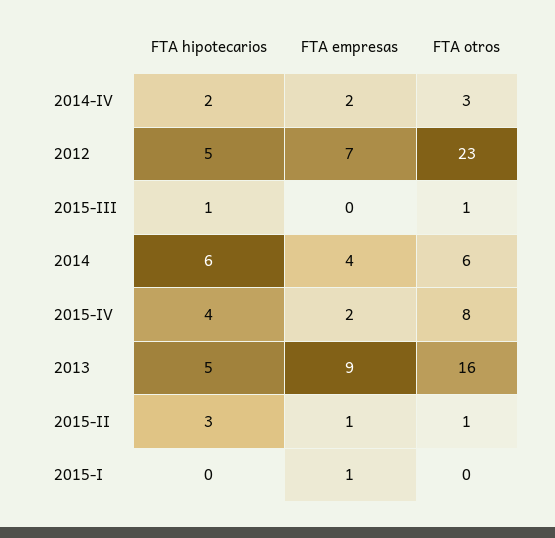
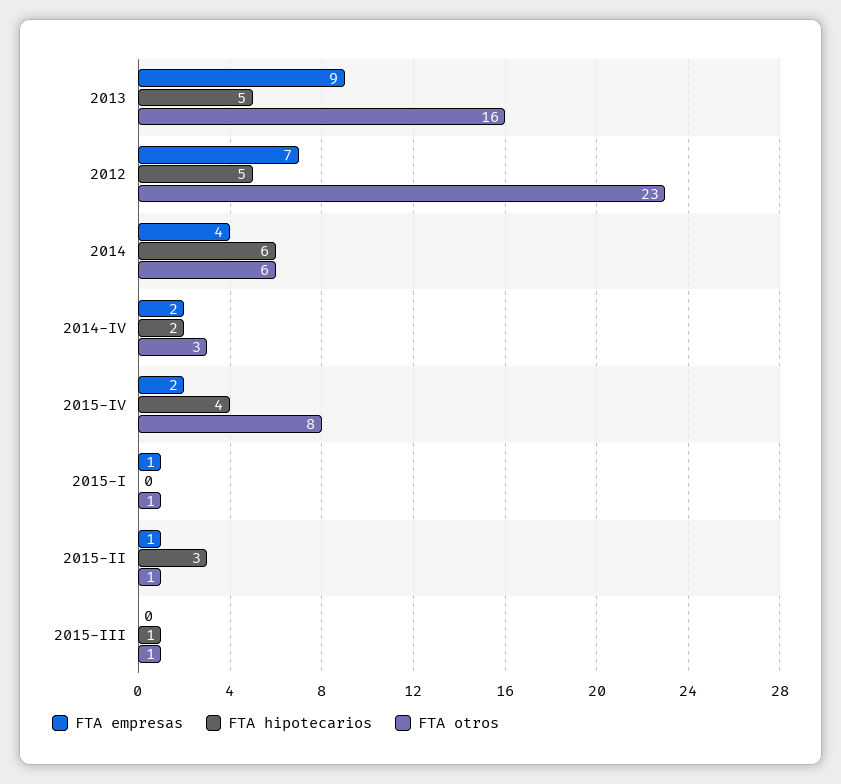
  {
    "FTA hipotecarios": {
      "2014-IV": 2,
      "2012": 5,
      "2015-III": 1,
      "2014": 6,
      "2015-IV": 4,
      "2013": 5,
      "2015-II": 3,
      "2015-I": 0
    },
    "FTA empresas": {
      "2014-IV": 2,
      "2012": 7,
      "2015-III": 0,
      "2014": 4,
      "2015-IV": 2,
      "2013": 9,
      "2015-II": 1,
      "2015-I": 1
    },
    "FTA otros": {
      "2014-IV": 3,
      "2012": 23,
      "2015-III": 1,
      "2014": 6,
      "2015-IV": 8,
      "2013": 16,
      "2015-II": 1,
-     "2015-I": 0
+     "2015-I": 1
    }
  }

